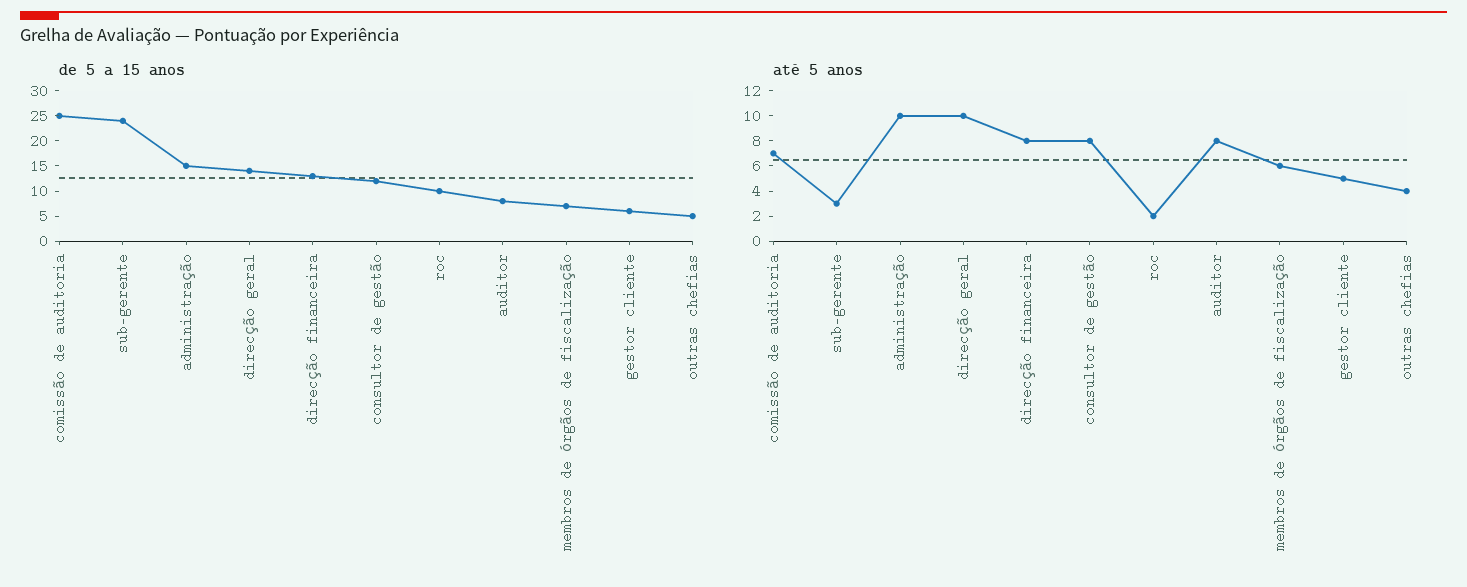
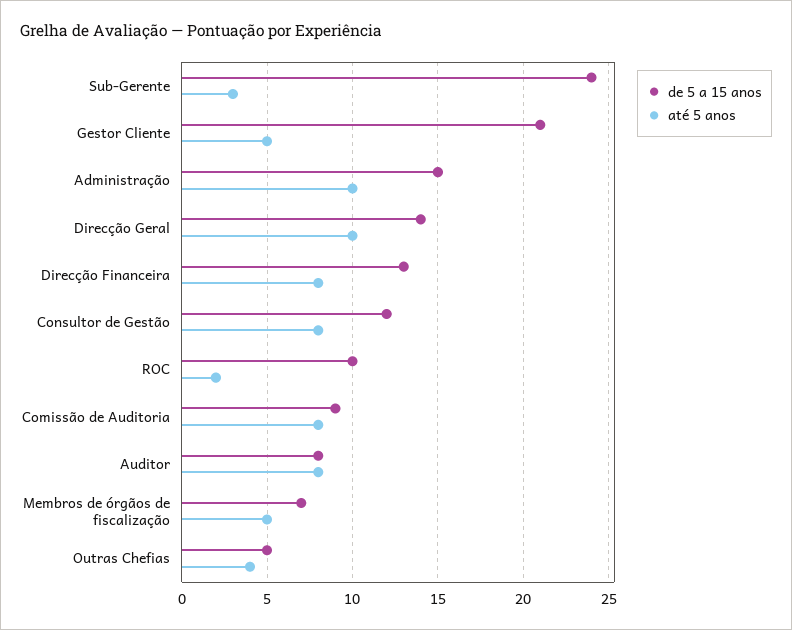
  {
    "de 5 a 15 anos": {
-     "comissão de auditoria": 25,
+     "comissão de auditoria": 9,
      "sub-gerente": 24,
      "administração": 15,
      "direcção geral": 14,
      "direcção financeira": 13,
      "consultor de gestão": 12,
      "roc": 10,
      "auditor": 8,
      "membros de órgãos de fiscalização": 7,
-     "gestor cliente": 5,
+     "gestor cliente": 21,
      "outras chefias": 5
    },
    "até 5 anos": {
-     "comissão de auditoria": 7,
+     "comissão de auditoria": 8,
      "sub-gerente": 3,
      "administração": 10,
      "direcção geral": 10,
      "direcção financeira": 8,
      "consultor de gestão": 8,
      "roc": 2,
      "auditor": 8,
-     "membros de órgãos de fiscalização": 6,
+     "membros de órgãos de fiscalização": 5,
      "gestor cliente": 5,
      "outras chefias": 4
    }
  }

